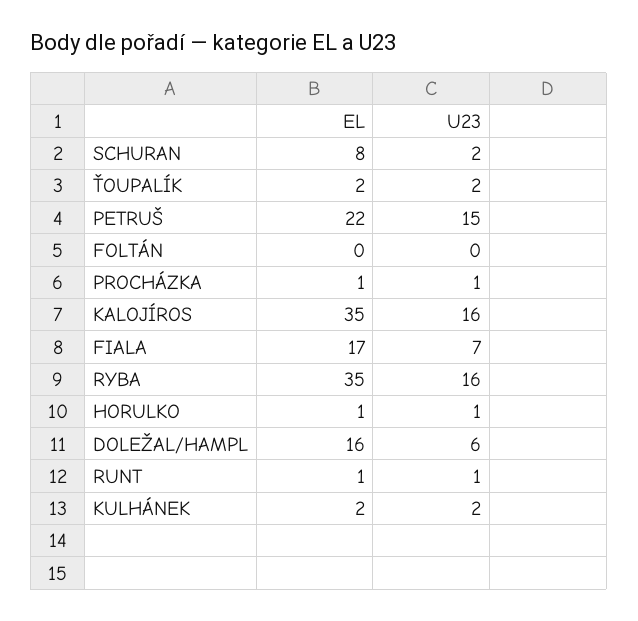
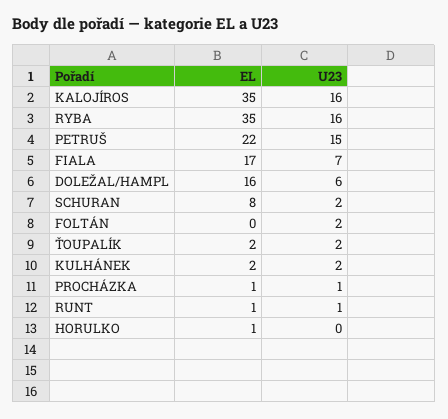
  {
    "EL": {
      "SCHURAN": 8,
      "ŤOUPALÍK": 2,
      "PETRUŠ": 22,
      "FOLTÁN": 0,
      "PROCHÁZKA": 1,
      "KALOJÍROS": 35,
      "FIALA": 17,
      "RYBA": 35,
      "HORULKO": 1,
      "DOLEŽAL/HAMPL": 16,
      "RUNT": 1,
      "KULHÁNEK": 2
    },
    "U23": {
      "SCHURAN": 2,
      "ŤOUPALÍK": 2,
      "PETRUŠ": 15,
-     "FOLTÁN": 0,
+     "FOLTÁN": 2,
      "PROCHÁZKA": 1,
      "KALOJÍROS": 16,
      "FIALA": 7,
      "RYBA": 16,
-     "HORULKO": 1,
+     "HORULKO": 0,
      "DOLEŽAL/HAMPL": 6,
      "RUNT": 1,
      "KULHÁNEK": 2
    }
  }

